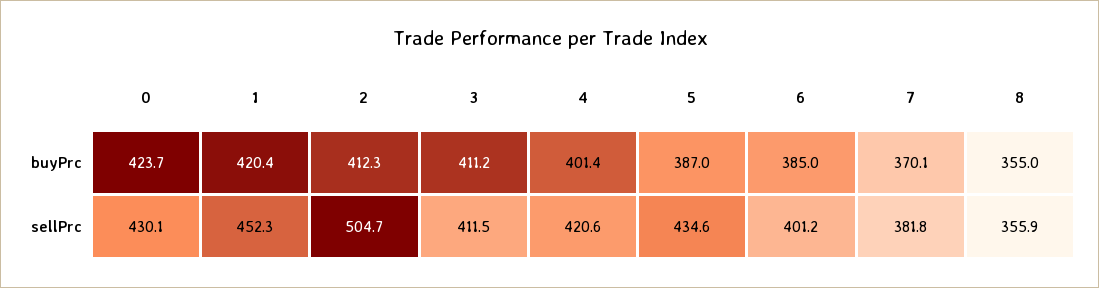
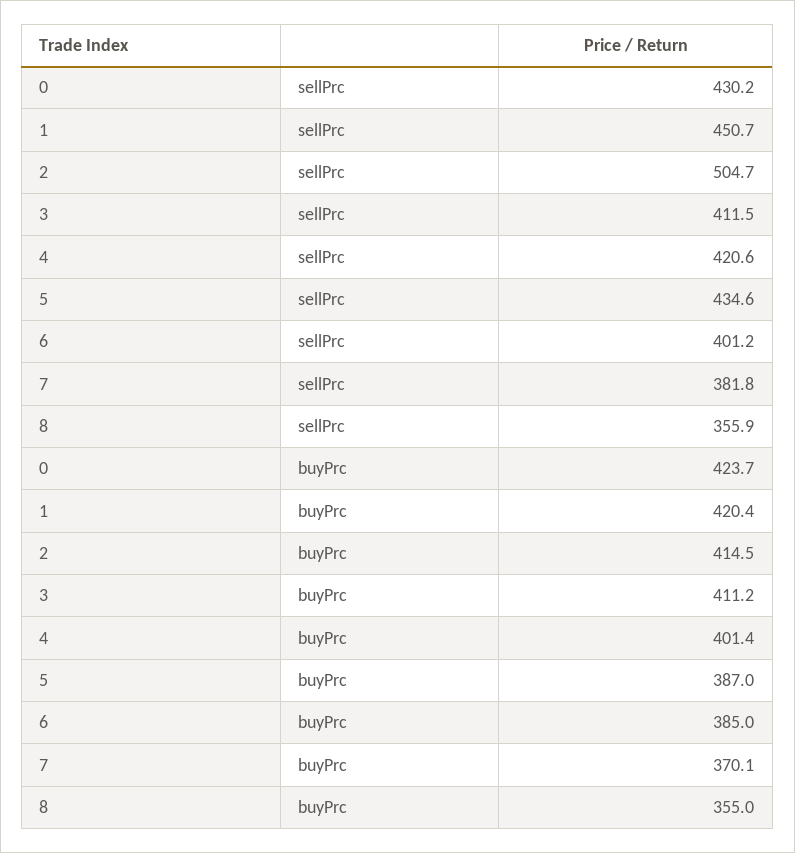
  {
    "0": {
      "buyPrc": 423.7,
-     "sellPrc": 430.1
+     "sellPrc": 430.2
    },
    "1": {
      "buyPrc": 420.4,
-     "sellPrc": 452.3
+     "sellPrc": 450.7
    },
    "2": {
-     "buyPrc": 412.3,
+     "buyPrc": 414.5,
      "sellPrc": 504.7
    },
    "3": {
      "buyPrc": 411.2,
      "sellPrc": 411.5
    },
    "4": {
      "buyPrc": 401.4,
      "sellPrc": 420.6
    },
    "5": {
      "buyPrc": 387,
      "sellPrc": 434.6
    },
    "6": {
      "buyPrc": 385,
      "sellPrc": 401.2
    },
    "7": {
      "buyPrc": 370.1,
      "sellPrc": 381.8
    },
    "8": {
      "buyPrc": 355,
      "sellPrc": 355.9
    }
  }

